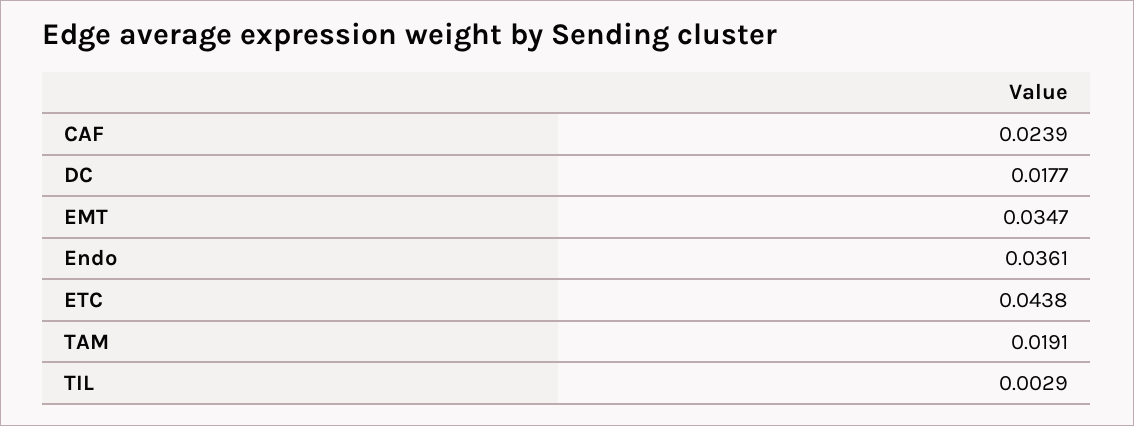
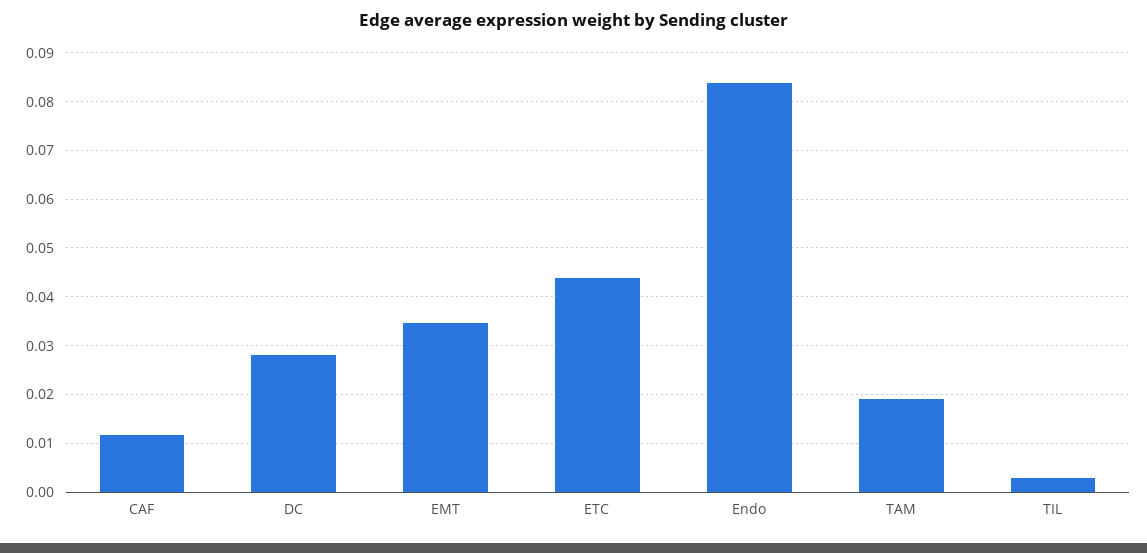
  {
-   "CAF": 0.0239,
+   "CAF": 0.012,
-   "DC": 0.0177,
+   "DC": 0.028,
    "EMT": 0.0347,
-   "Endo": 0.0361,
+   "Endo": 0.084,
    "ETC": 0.0438,
    "TAM": 0.0191,
    "TIL": 0.0029
  }

